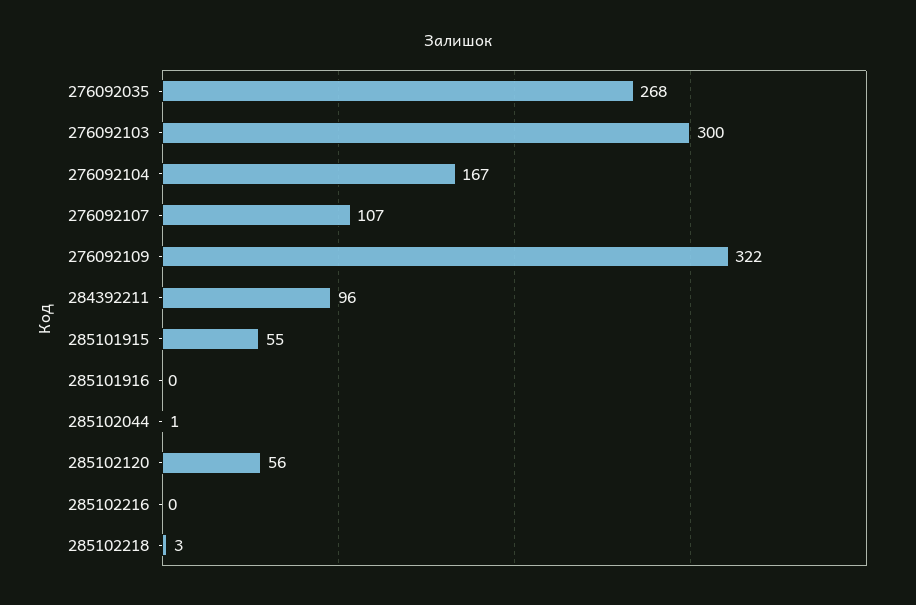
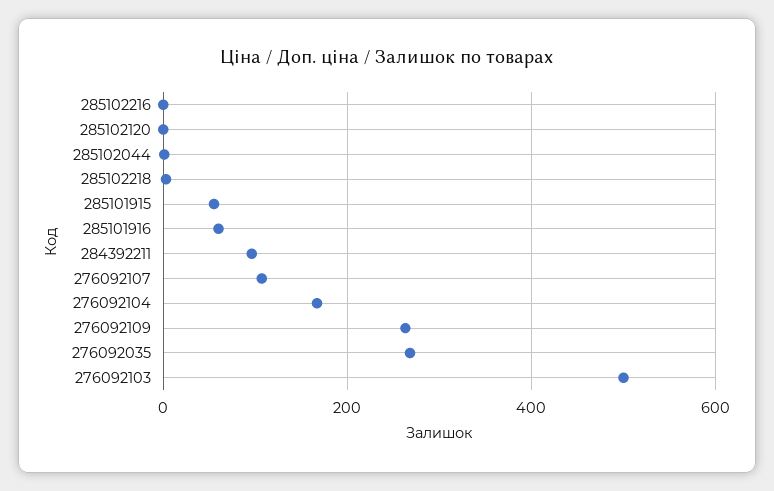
  {
    "276092035": 268,
-   "276092103": 300,
+   "276092103": 500,
    "276092104": 167,
    "276092107": 107,
-   "276092109": 322,
+   "276092109": 260,
    "284392211": 96,
    "285101915": 55,
-   "285101916": 0,
+   "285101916": 60,
    "285102044": 1,
-   "285102120": 56,
+   "285102120": 0,
    "285102216": 0,
    "285102218": 3
  }

